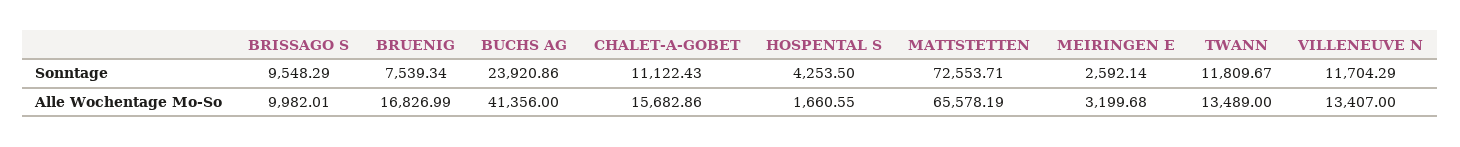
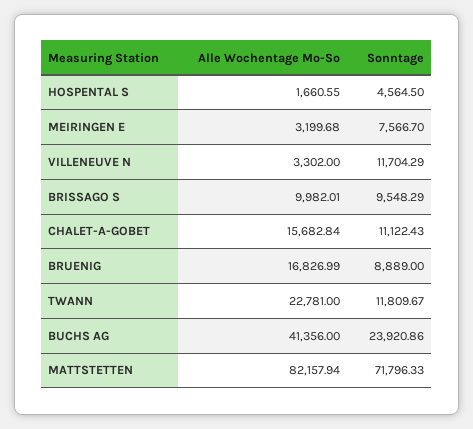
  {
    "BRISSAGO S": {
      "Sonntage": 9548.29,
      "Alle Wochentage Mo-So": 9982.01
    },
    "BRUENIG": {
-     "Sonntage": 7539.34,
+     "Sonntage": 8889,
      "Alle Wochentage Mo-So": 16826.99
    },
    "BUCHS AG": {
      "Sonntage": 23920.86,
      "Alle Wochentage Mo-So": 41356
    },
    "CHALET-A-GOBET": {
      "Sonntage": 11122.43,
-     "Alle Wochentage Mo-So": 15682.86
+     "Alle Wochentage Mo-So": 15682.84
    },
    "HOSPENTAL S": {
-     "Sonntage": 4253.5,
+     "Sonntage": 4564.5,
      "Alle Wochentage Mo-So": 1660.55
    },
    "MATTSTETTEN": {
-     "Sonntage": 72553.71,
+     "Sonntage": 71796.33,
-     "Alle Wochentage Mo-So": 65578.19
+     "Alle Wochentage Mo-So": 82157.94
    },
    "MEIRINGEN E": {
-     "Sonntage": 2592.14,
+     "Sonntage": 7566.7,
      "Alle Wochentage Mo-So": 3199.68
    },
    "TWANN": {
      "Sonntage": 11809.67,
-     "Alle Wochentage Mo-So": 13489
+     "Alle Wochentage Mo-So": 22781
    },
    "VILLENEUVE N": {
      "Sonntage": 11704.29,
-     "Alle Wochentage Mo-So": 13407
+     "Alle Wochentage Mo-So": 3302
    }
  }

